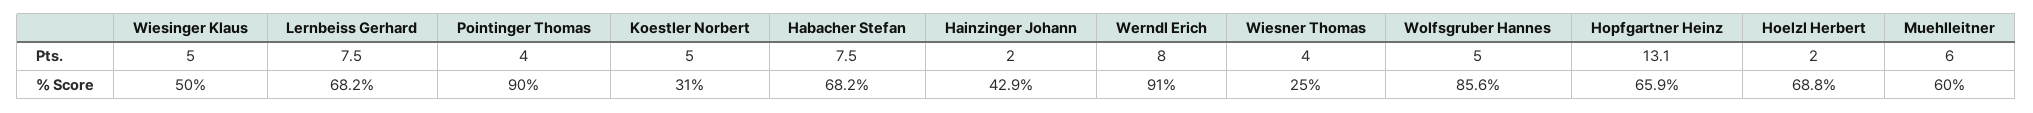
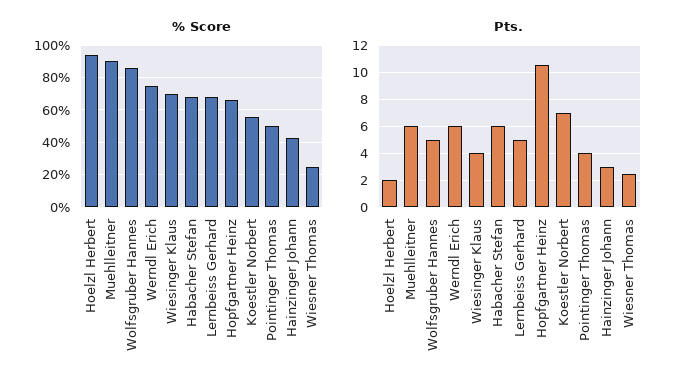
  {
    "Pts.": {
-     "Wiesinger Klaus": 5,
+     "Wiesinger Klaus": 4,
-     "Lernbeiss Gerhard": 7.5,
+     "Lernbeiss Gerhard": 5,
      "Pointinger Thomas": 4,
-     "Koestler Norbert": 5,
+     "Koestler Norbert": 7,
-     "Habacher Stefan": 7.5,
+     "Habacher Stefan": 6,
-     "Hainzinger Johann": 2,
+     "Hainzinger Johann": 3,
-     "Werndl Erich": 8,
+     "Werndl Erich": 6,
-     "Wiesner Thomas": 4,
+     "Wiesner Thomas": 2.5,
      "Wolfsgruber Hannes": 5,
-     "Hopfgartner Heinz": 13.1,
+     "Hopfgartner Heinz": 10.5,
      "Hoelzl Herbert": 2,
      "Muehlleitner": 6
    },
    "% Score": {
-     "Wiesinger Klaus": 50,
+     "Wiesinger Klaus": 70,
      "Lernbeiss Gerhard": 68.2,
-     "Pointinger Thomas": 90,
+     "Pointinger Thomas": 50,
-     "Koestler Norbert": 31,
+     "Koestler Norbert": 55,
      "Habacher Stefan": 68.2,
      "Hainzinger Johann": 42.9,
-     "Werndl Erich": 91,
+     "Werndl Erich": 75,
      "Wiesner Thomas": 25,
      "Wolfsgruber Hannes": 85.6,
      "Hopfgartner Heinz": 65.9,
-     "Hoelzl Herbert": 68.8,
+     "Hoelzl Herbert": 95,
-     "Muehlleitner": 60
+     "Muehlleitner": 90
    }
  }

